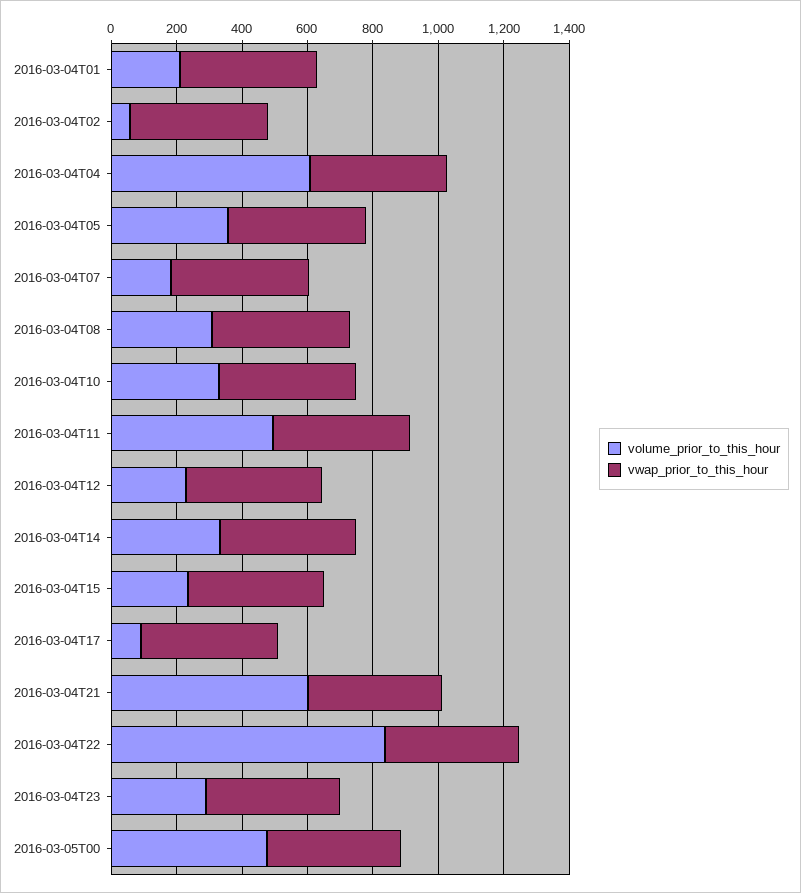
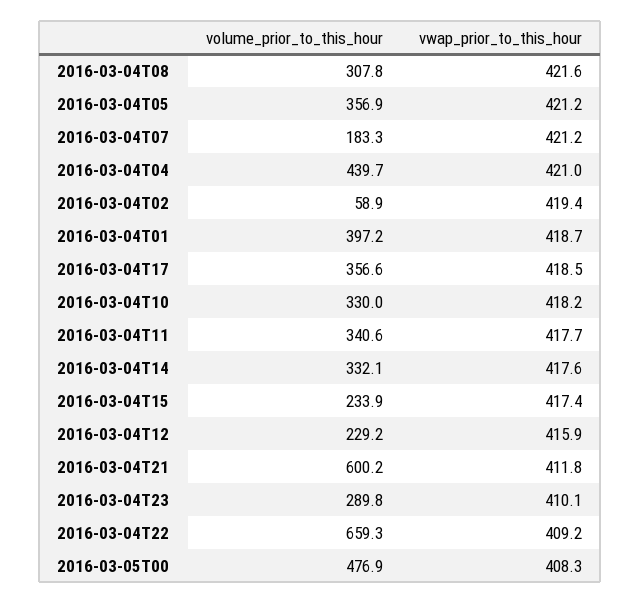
  {
    "volume_prior_to_this_hour": {
-     "2016-03-04T01": 200,
+     "2016-03-04T01": 397.2,
      "2016-03-04T02": 58.9,
-     "2016-03-04T04": 600,
+     "2016-03-04T04": 439.7,
      "2016-03-04T05": 356.9,
      "2016-03-04T07": 183.3,
      "2016-03-04T08": 307.8,
      "2016-03-04T10": 330,
-     "2016-03-04T11": 500,
+     "2016-03-04T11": 340.6,
      "2016-03-04T12": 229.2,
      "2016-03-04T14": 332.1,
      "2016-03-04T15": 233.9,
-     "2016-03-04T17": 100,
+     "2016-03-04T17": 356.6,
      "2016-03-04T21": 600.2,
-     "2016-03-04T22": 850,
+     "2016-03-04T22": 659.3,
      "2016-03-04T23": 289.8,
      "2016-03-05T00": 476.9
    },
    "vwap_prior_to_this_hour": {
      "2016-03-04T01": 418.7,
      "2016-03-04T02": 419.4,
      "2016-03-04T04": 421,
      "2016-03-04T05": 421.2,
      "2016-03-04T07": 421.2,
      "2016-03-04T08": 421.6,
      "2016-03-04T10": 418.2,
      "2016-03-04T11": 417.7,
      "2016-03-04T12": 415.9,
      "2016-03-04T14": 417.6,
      "2016-03-04T15": 417.4,
      "2016-03-04T17": 418.5,
      "2016-03-04T21": 411.8,
      "2016-03-04T22": 409.2,
      "2016-03-04T23": 410.1,
      "2016-03-05T00": 408.3
    }
  }

